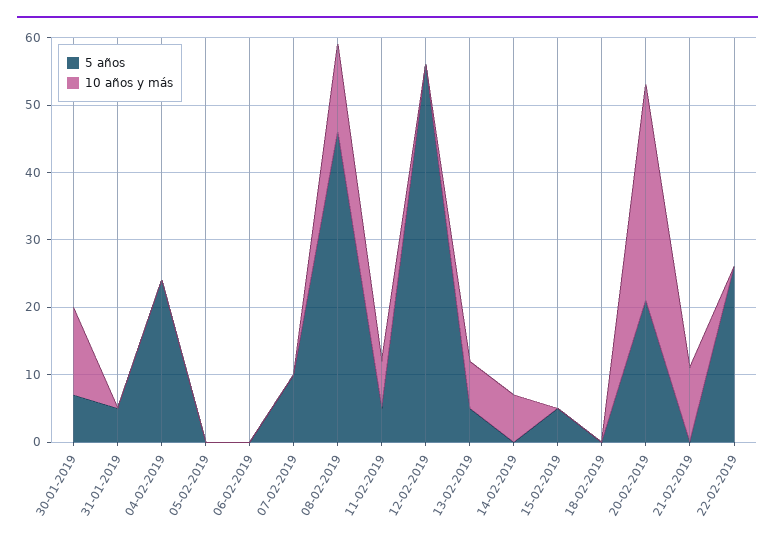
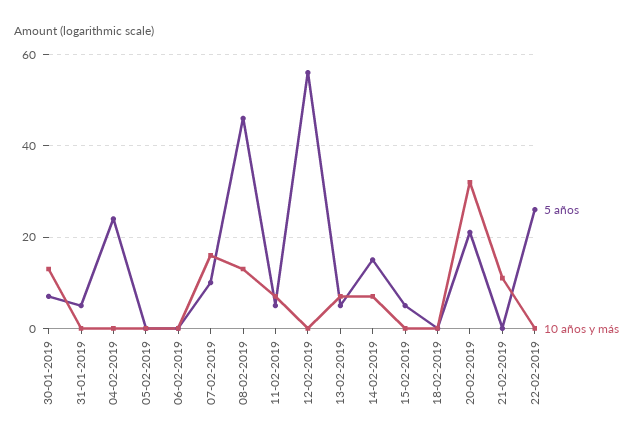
  {
    "5 años": {
      "30-01-2019": 5,
      "31-01-2019": 5,
      "04-02-2019": 25,
      "05-02-2019": 0,
      "06-02-2019": 0,
      "07-02-2019": 10,
      "08-02-2019": 45,
      "11-02-2019": 5,
      "12-02-2019": 55,
      "13-02-2019": 5,
-     "14-02-2019": 0,
+     "14-02-2019": 15,
      "15-02-2019": 5,
      "18-02-2019": 0,
      "20-02-2019": 20,
      "21-02-2019": 0,
      "22-02-2019": 25
    },
    "10 años y más": {
      "30-01-2019": 15,
      "31-01-2019": 0,
      "04-02-2019": 0,
      "05-02-2019": 0,
      "06-02-2019": 0,
-     "07-02-2019": 0,
+     "07-02-2019": 15,
      "08-02-2019": 15,
      "11-02-2019": 5,
      "12-02-2019": 0,
      "13-02-2019": 5,
      "14-02-2019": 5,
      "15-02-2019": 0,
      "18-02-2019": 0,
      "20-02-2019": 30,
      "21-02-2019": 10,
      "22-02-2019": 0
    }
  }

